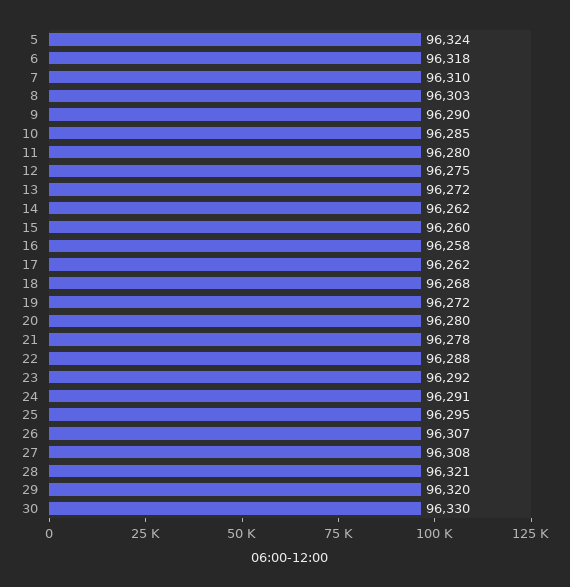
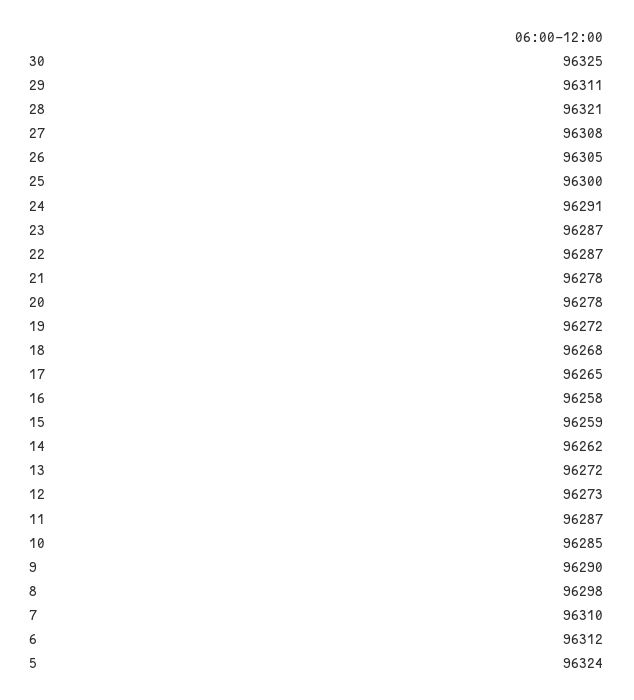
  {
    "5": 96324,
-   "6": 96318,
+   "6": 96312,
    "7": 96310,
-   "8": 96303,
+   "8": 96298,
    "9": 96290,
    "10": 96285,
-   "11": 96280,
+   "11": 96287,
-   "12": 96275,
+   "12": 96273,
    "13": 96272,
    "14": 96262,
-   "15": 96260,
+   "15": 96259,
    "16": 96258,
-   "17": 96262,
+   "17": 96265,
    "18": 96268,
    "19": 96272,
-   "20": 96280,
+   "20": 96278,
    "21": 96278,
-   "22": 96288,
+   "22": 96287,
-   "23": 96292,
+   "23": 96287,
    "24": 96291,
-   "25": 96295,
+   "25": 96300,
-   "26": 96307,
+   "26": 96305,
    "27": 96308,
    "28": 96321,
-   "29": 96320,
+   "29": 96311,
-   "30": 96330
+   "30": 96325
  }

